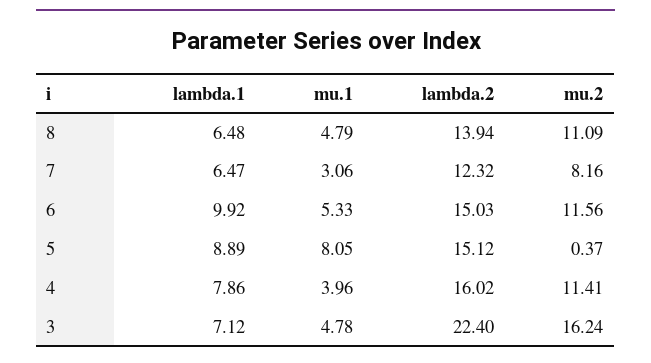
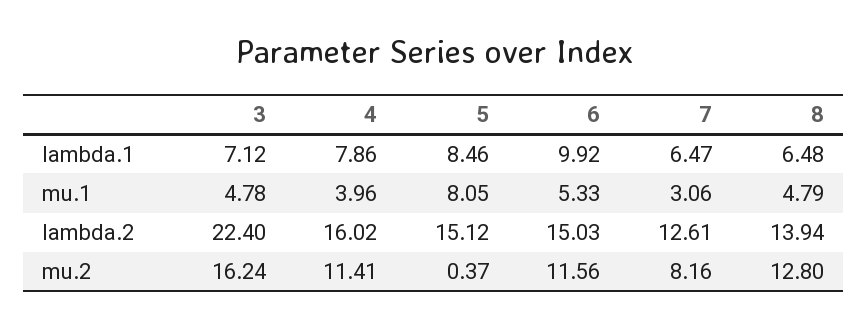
  {
    "lambda.1": {
      "8": 6.48,
      "7": 6.47,
      "6": 9.92,
-     "5": 8.89,
+     "5": 8.46,
      "4": 7.86,
      "3": 7.12
    },
    "mu.1": {
      "8": 4.79,
      "7": 3.06,
      "6": 5.33,
      "5": 8.05,
      "4": 3.96,
      "3": 4.78
    },
    "lambda.2": {
      "8": 13.94,
-     "7": 12.32,
+     "7": 12.61,
      "6": 15.03,
      "5": 15.12,
      "4": 16.02,
      "3": 22.4
    },
    "mu.2": {
-     "8": 11.09,
+     "8": 12.8,
      "7": 8.16,
      "6": 11.56,
      "5": 0.37,
      "4": 11.41,
      "3": 16.24
    }
  }

